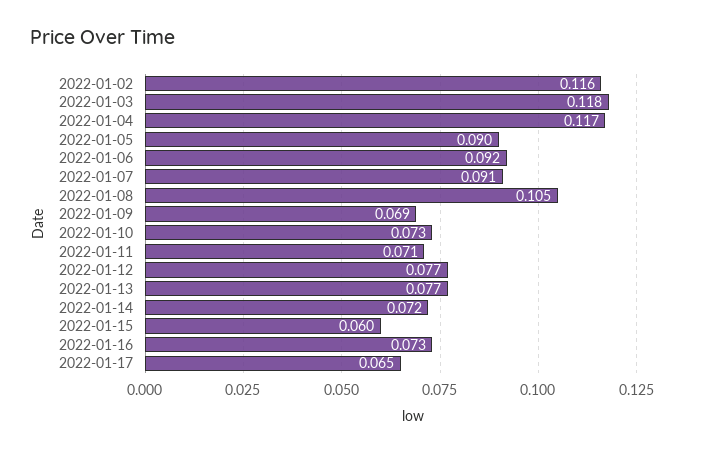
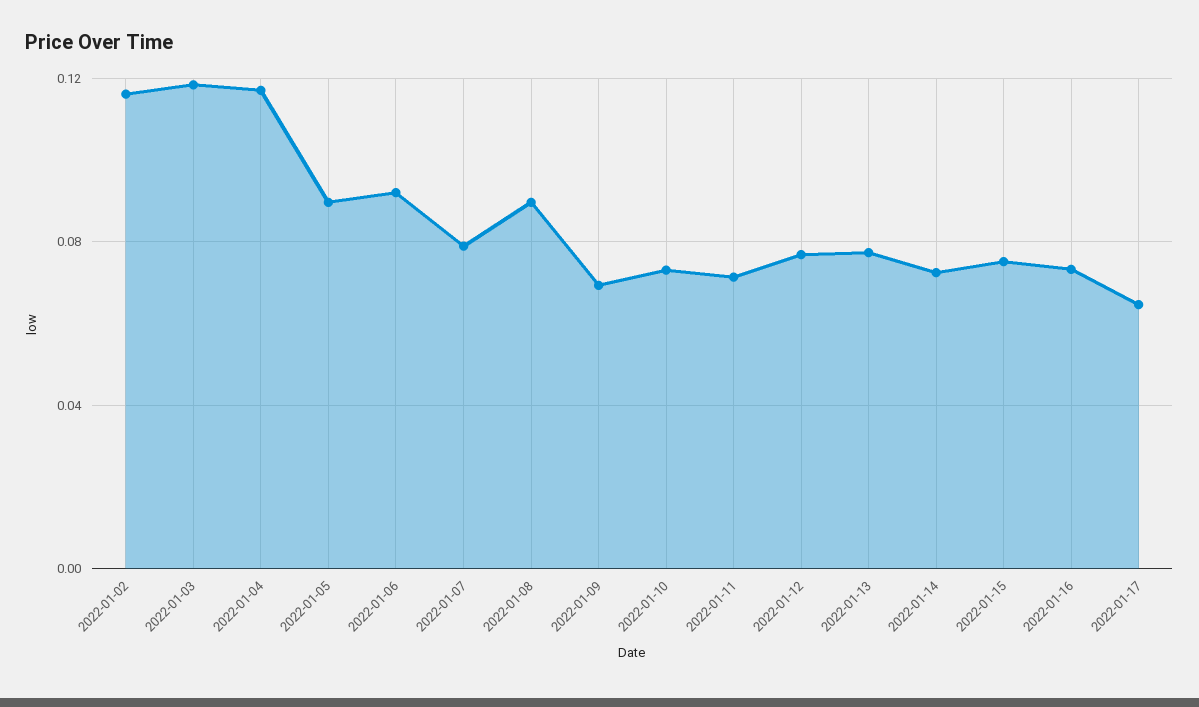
  {
    "2022-01-02": 0.116,
    "2022-01-03": 0.118,
    "2022-01-04": 0.117,
    "2022-01-05": 0.09,
    "2022-01-06": 0.092,
-   "2022-01-07": 0.091,
+   "2022-01-07": 0.08,
-   "2022-01-08": 0.105,
+   "2022-01-08": 0.09,
    "2022-01-09": 0.069,
    "2022-01-10": 0.073,
    "2022-01-11": 0.071,
    "2022-01-12": 0.077,
    "2022-01-13": 0.077,
    "2022-01-14": 0.072,
-   "2022-01-15": 0.06,
+   "2022-01-15": 0.075,
    "2022-01-16": 0.073,
    "2022-01-17": 0.065
  }

